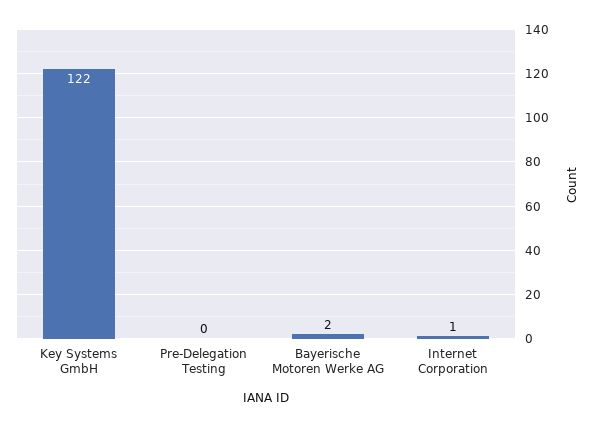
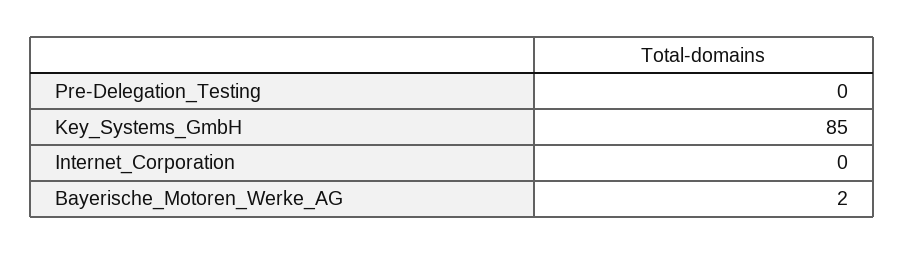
  {
-   "Key Systems GmbH": 122,
+   "Key Systems GmbH": 85,
    "Pre-Delegation Testing": 0,
    "Bayerische Motoren Werke AG": 2,
-   "Internet Corporation": 1
+   "Internet Corporation": 0
  }

